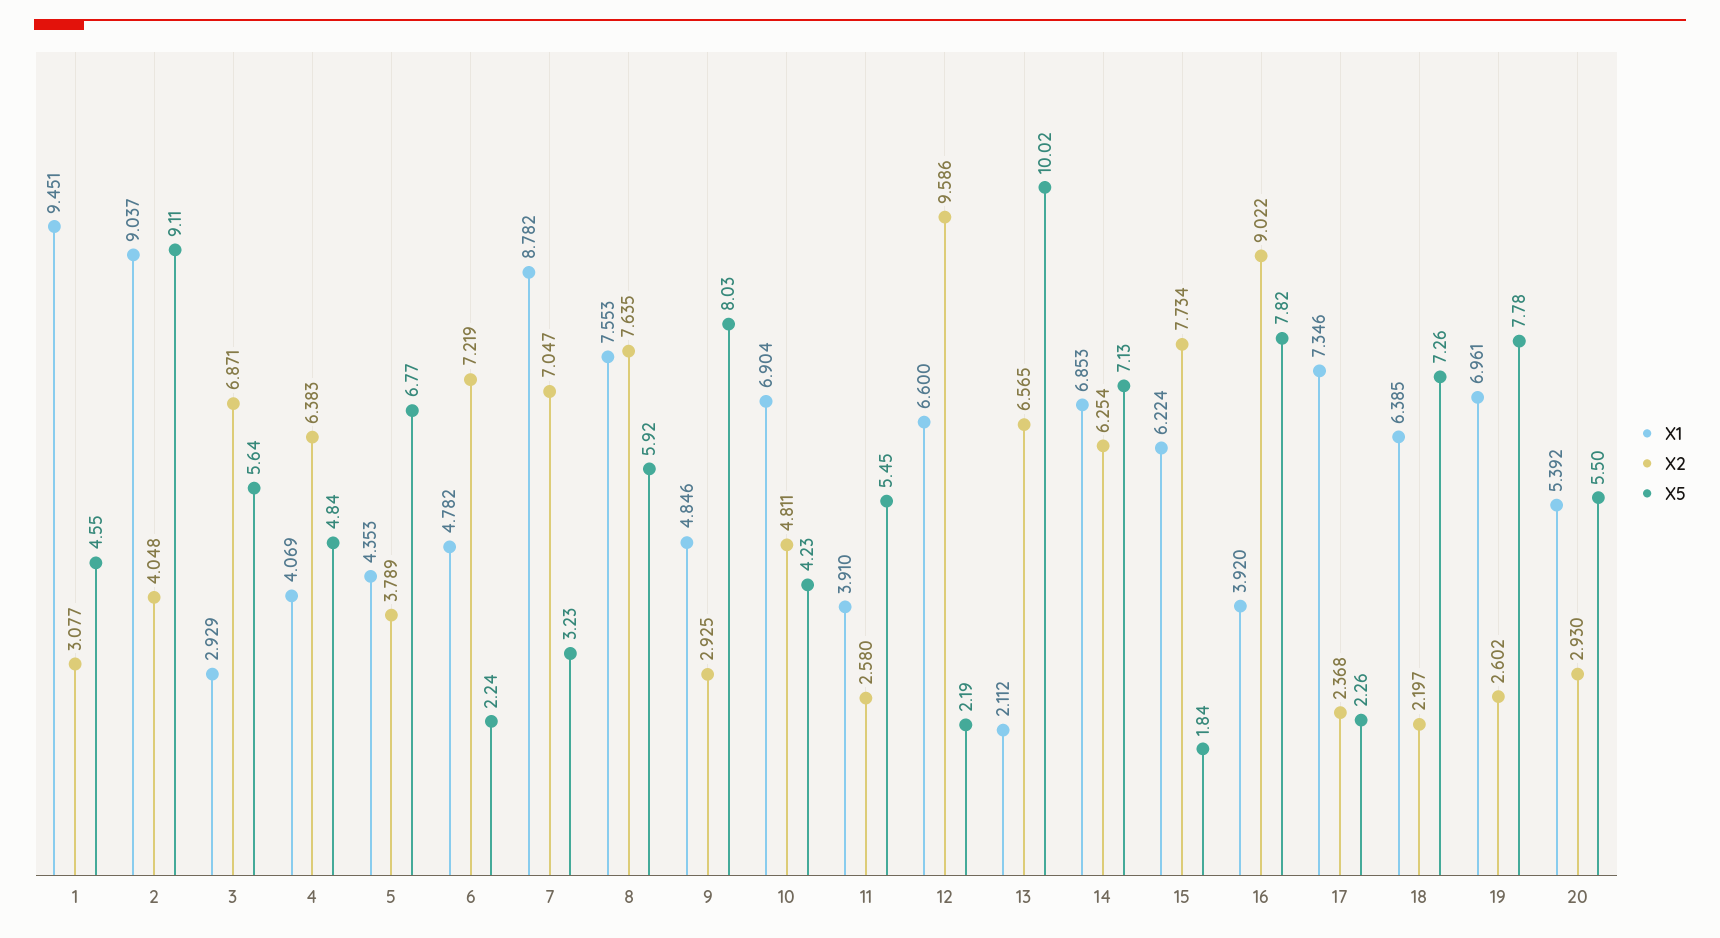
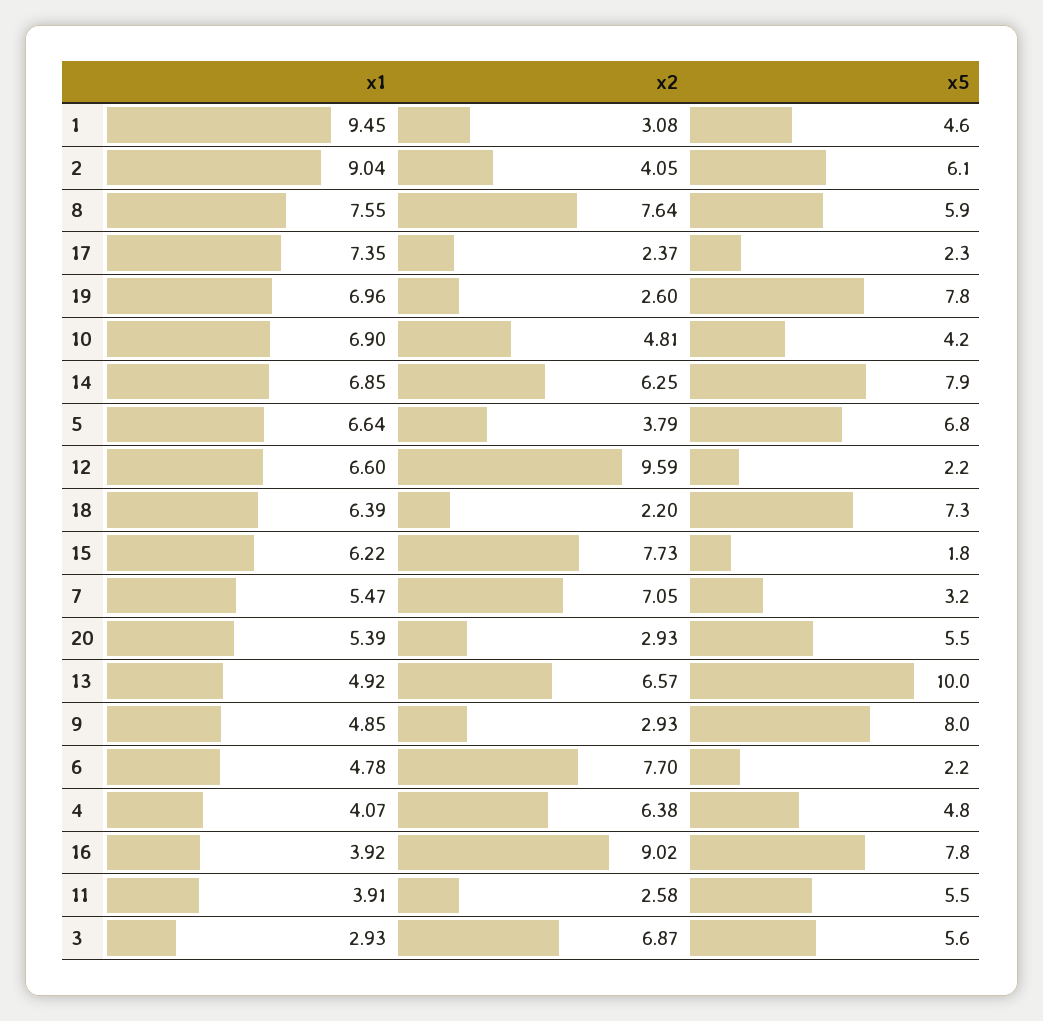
  {
    "X1": {
      "1": 9.451,
      "2": 9.037,
      "3": 2.929,
      "4": 4.069,
-     "5": 4.353,
+     "5": 6.64,
      "6": 4.782,
-     "7": 8.782,
+     "7": 5.47,
      "8": 7.553,
      "9": 4.846,
      "10": 6.904,
      "11": 3.91,
      "12": 6.6,
-     "13": 2.112,
+     "13": 4.92,
      "14": 6.853,
      "15": 6.224,
      "16": 3.92,
      "17": 7.346,
      "18": 6.385,
      "19": 6.961,
      "20": 5.392
    },
    "X2": {
      "1": 3.077,
      "2": 4.048,
      "3": 6.871,
      "4": 6.383,
      "5": 3.789,
-     "6": 7.219,
+     "6": 7.7,
      "7": 7.047,
      "8": 7.635,
      "9": 2.925,
      "10": 4.811,
      "11": 2.58,
      "12": 9.586,
      "13": 6.565,
      "14": 6.254,
      "15": 7.734,
      "16": 9.022,
      "17": 2.368,
      "18": 2.197,
      "19": 2.602,
      "20": 2.93
    },
    "X5": {
      "1": 4.55,
-     "2": 9.11,
+     "2": 6.1,
      "3": 5.64,
      "4": 4.84,
      "5": 6.77,
      "6": 2.24,
      "7": 3.23,
      "8": 5.92,
      "9": 8.03,
      "10": 4.23,
      "11": 5.45,
      "12": 2.19,
      "13": 10.02,
-     "14": 7.13,
+     "14": 7.9,
      "15": 1.84,
      "16": 7.82,
      "17": 2.26,
      "18": 7.26,
      "19": 7.78,
      "20": 5.5
    }
  }

